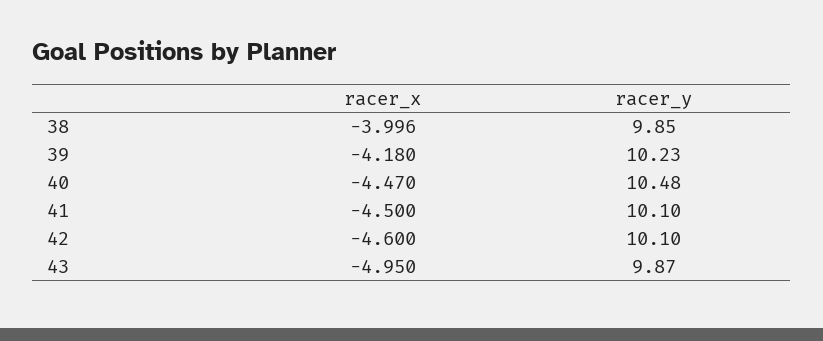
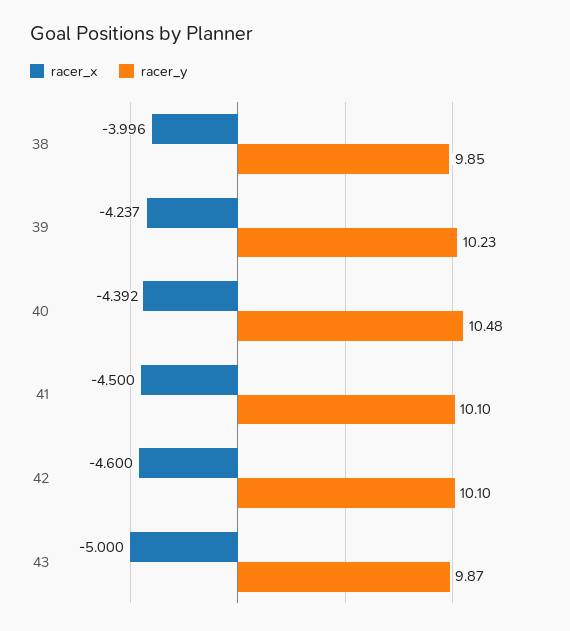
  {
    "racer_x": {
      "38": -3.996,
-     "39": -4.18,
+     "39": -4.237,
-     "40": -4.47,
+     "40": -4.392,
      "41": -4.5,
      "42": -4.6,
-     "43": -4.95
+     "43": -5
    },
    "racer_y": {
      "38": 9.85,
      "39": 10.23,
      "40": 10.48,
      "41": 10.1,
      "42": 10.1,
      "43": 9.87
    }
  }

